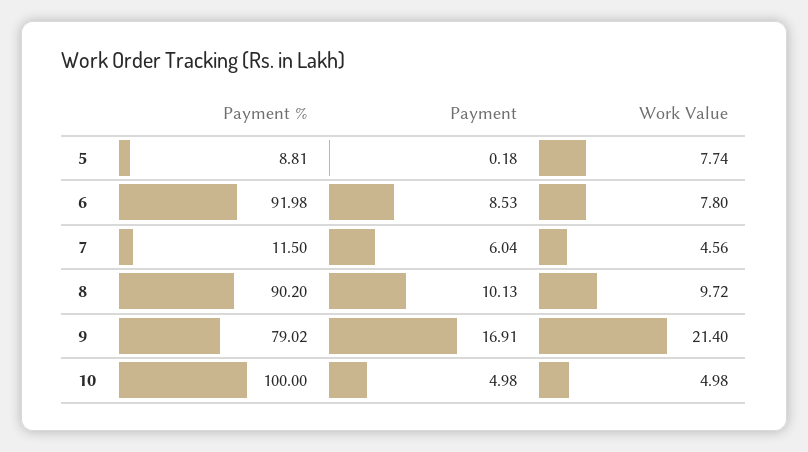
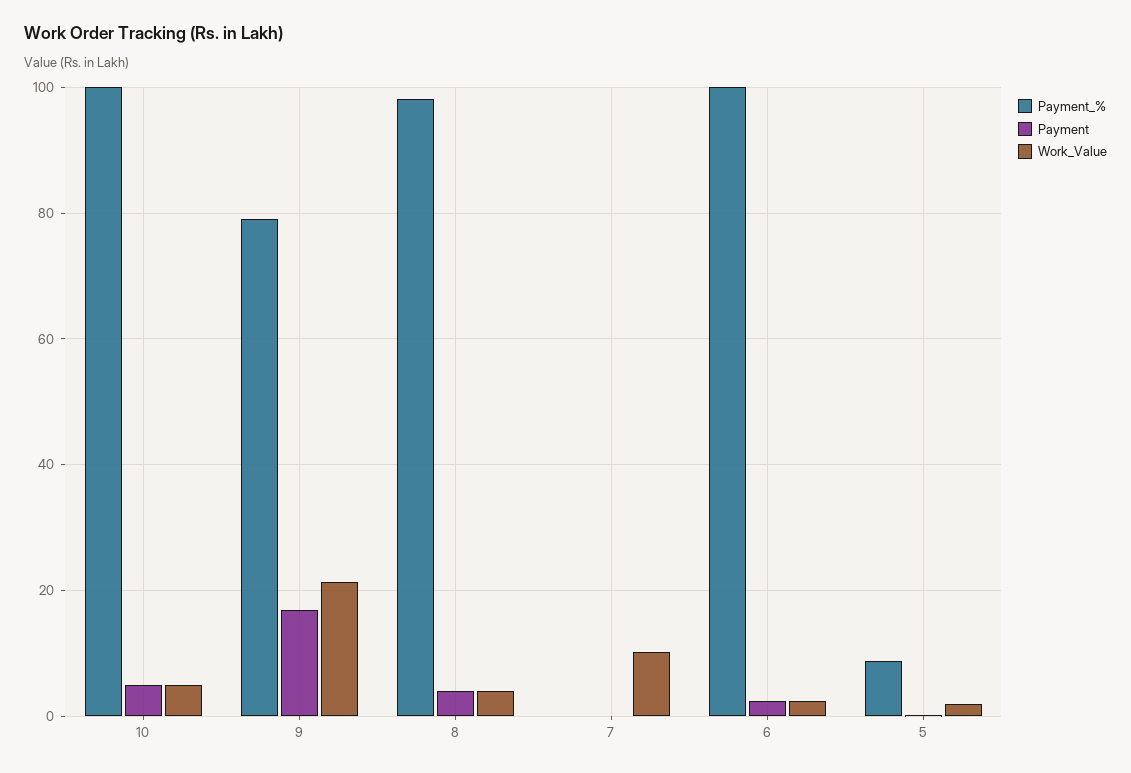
  {
    "Payment %": {
      "5": 8.81,
-     "6": 91.98,
+     "6": 100,
-     "7": 11.5,
+     "7": 0,
-     "8": 90.2,
+     "8": 98,
      "9": 79.02,
      "10": 100
    },
    "Payment": {
      "5": 0.18,
-     "6": 8.53,
+     "6": 2,
-     "7": 6.04,
+     "7": 0,
-     "8": 10.13,
+     "8": 4,
      "9": 16.91,
      "10": 4.98
    },
    "Work Value": {
-     "5": 7.74,
+     "5": 2,
-     "6": 7.8,
+     "6": 2,
-     "7": 4.56,
+     "7": 10,
-     "8": 9.72,
+     "8": 4,
      "9": 21.4,
      "10": 4.98
    }
  }

